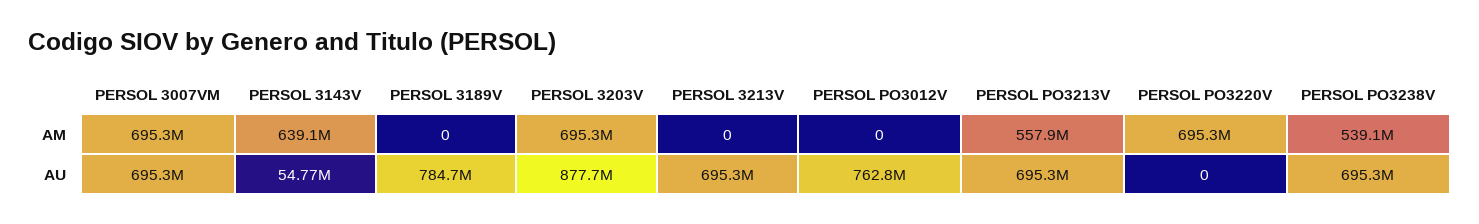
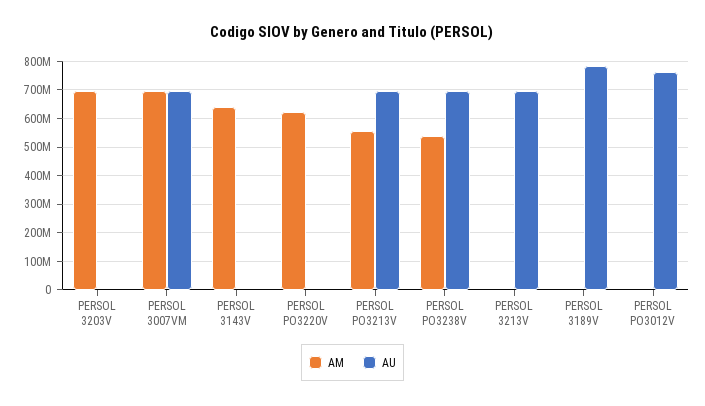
  {
    "AM": {
      "PERSOL 3007VM": 695300000,
      "PERSOL 3143V": 639100000,
      "PERSOL 3189V": 0,
      "PERSOL 3203V": 695300000,
      "PERSOL 3213V": 0,
      "PERSOL PO3012V": 0,
      "PERSOL PO3213V": 557900000,
-     "PERSOL PO3220V": 695300000,
+     "PERSOL PO3220V": 625000000,
      "PERSOL PO3238V": 539100000
    },
    "AU": {
      "PERSOL 3007VM": 695300000,
-     "PERSOL 3143V": 54770000,
+     "PERSOL 3143V": 0,
      "PERSOL 3189V": 784700000,
-     "PERSOL 3203V": 877700000,
+     "PERSOL 3203V": 0,
      "PERSOL 3213V": 695300000,
      "PERSOL PO3012V": 762800000,
      "PERSOL PO3213V": 695300000,
      "PERSOL PO3220V": 0,
      "PERSOL PO3238V": 695300000
    }
  }

